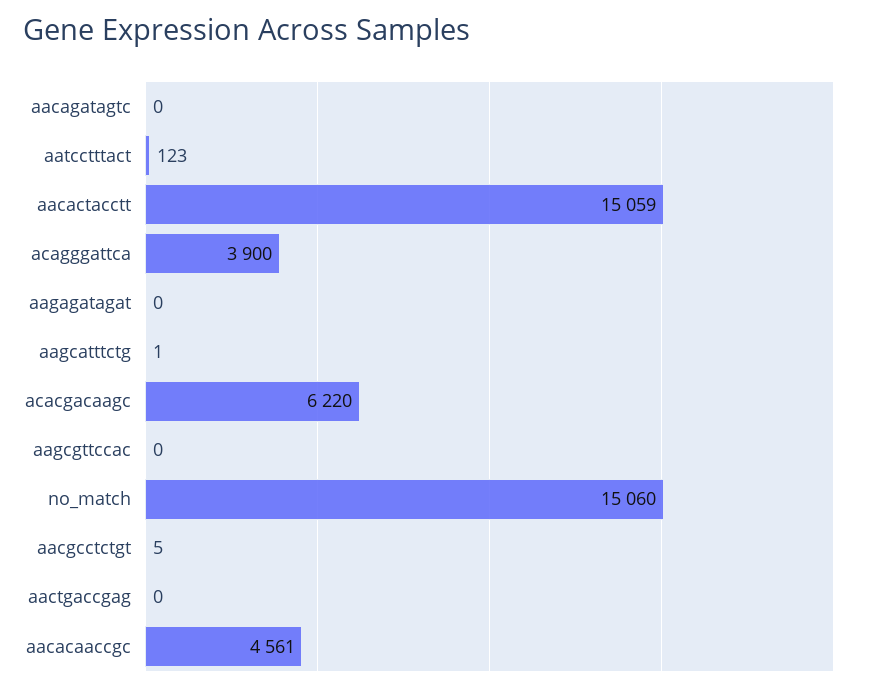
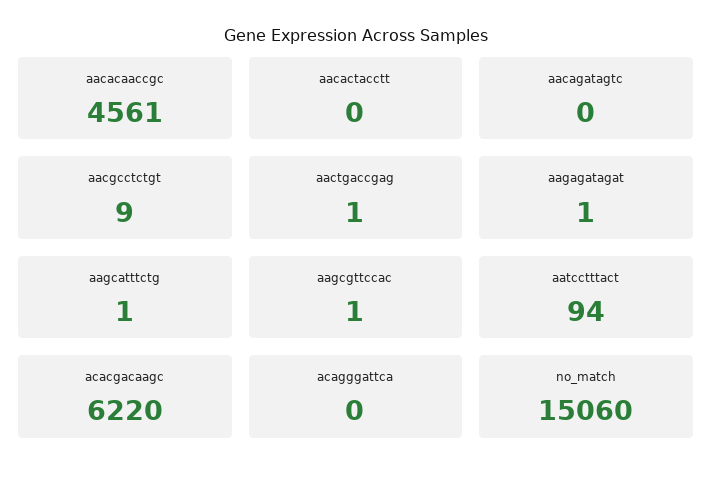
  {
    "aacagatagtc": 0,
-   "aatcctttact": 123,
+   "aatcctttact": 94,
-   "aacactacctt": 15059,
+   "aacactacctt": 0,
-   "acagggattca": 3900,
+   "acagggattca": 0,
-   "aagagatagat": 0,
+   "aagagatagat": 1,
    "aagcatttctg": 1,
    "acacgacaagc": 6220,
-   "aagcgttccac": 0,
+   "aagcgttccac": 1,
    "no_match": 15060,
-   "aacgcctctgt": 5,
+   "aacgcctctgt": 9,
-   "aactgaccgag": 0,
+   "aactgaccgag": 1,
    "aacacaaccgc": 4561
  }

